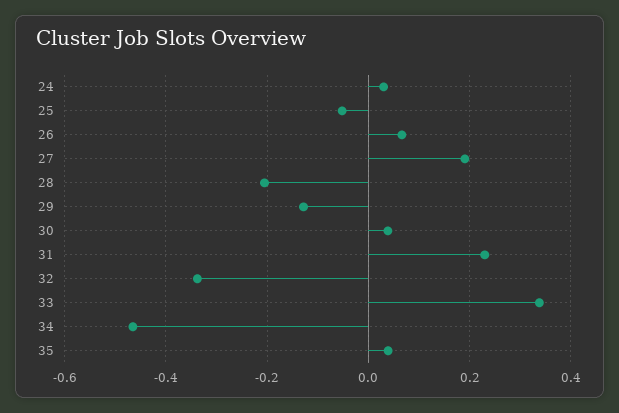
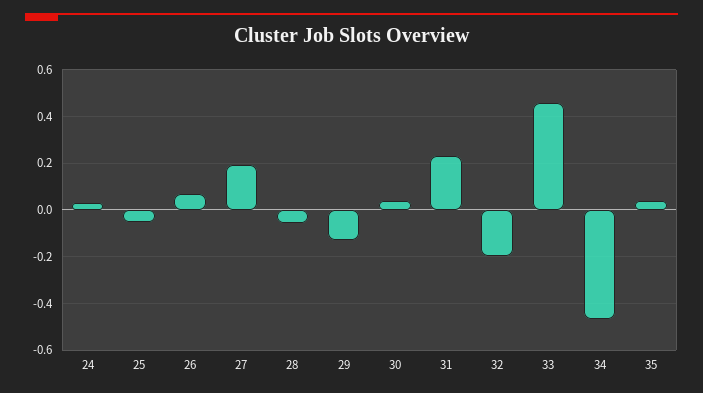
  {
    "24": 0.04,
    "25": -0.06,
    "26": 0.06,
    "27": 0.2,
-   "28": -0.2,
+   "28": -0.05,
    "29": -0.12,
    "30": 0.04,
    "31": 0.24,
-   "32": -0.34,
+   "32": -0.2,
-   "33": 0.34,
+   "33": 0.45,
    "34": -0.46,
    "35": 0.04
  }

